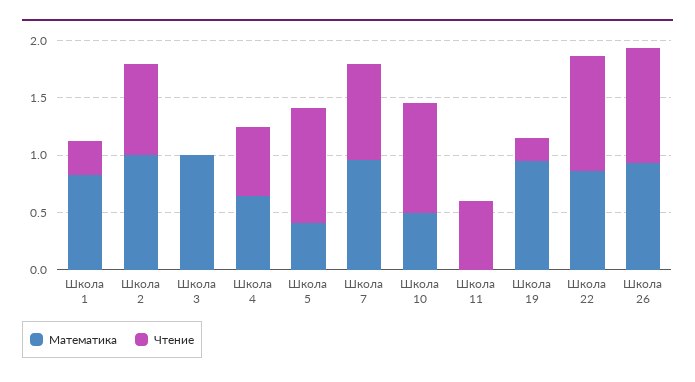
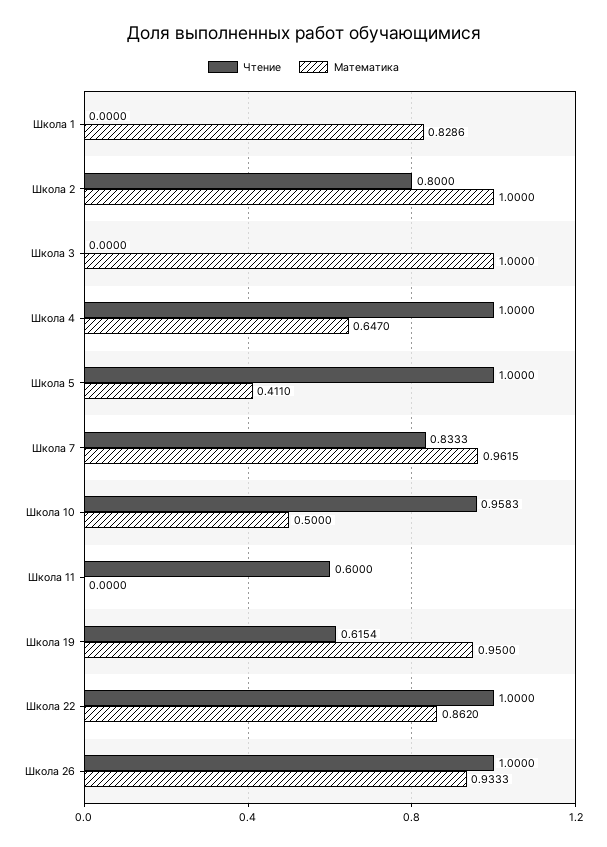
  {
    "Математика": {
      "Школа 1": 0.8286,
      "Школа 2": 1,
      "Школа 3": 1,
      "Школа 4": 0.647,
      "Школа 5": 0.411,
      "Школа 7": 0.9615,
      "Школа 10": 0.5,
      "Школа 11": 0,
      "Школа 19": 0.95,
      "Школа 22": 0.862,
      "Школа 26": 0.9333
    },
    "Чтение": {
-     "Школа 1": 0.3,
+     "Школа 1": 0,
      "Школа 2": 0.8,
      "Школа 3": 0,
-     "Школа 4": 0.6,
+     "Школа 4": 1,
      "Школа 5": 1,
      "Школа 7": 0.8333,
      "Школа 10": 0.9583,
      "Школа 11": 0.6,
-     "Школа 19": 0.2,
+     "Школа 19": 0.6154,
      "Школа 22": 1,
      "Школа 26": 1
    }
  }

